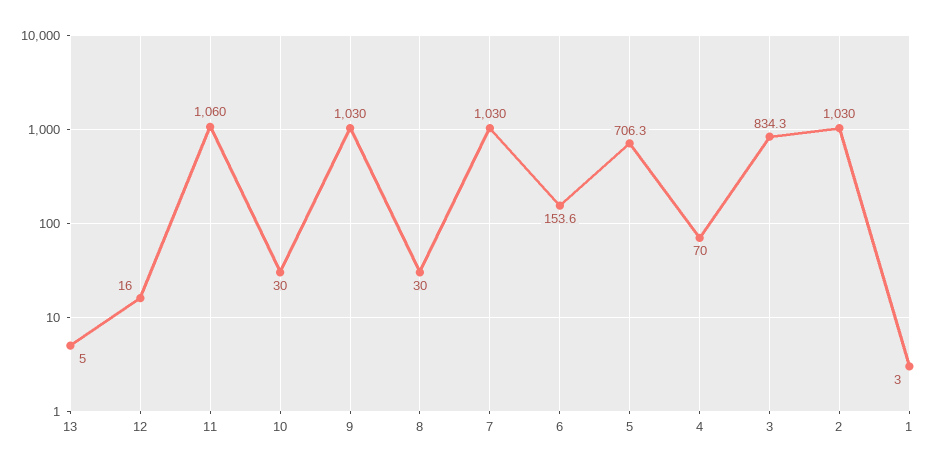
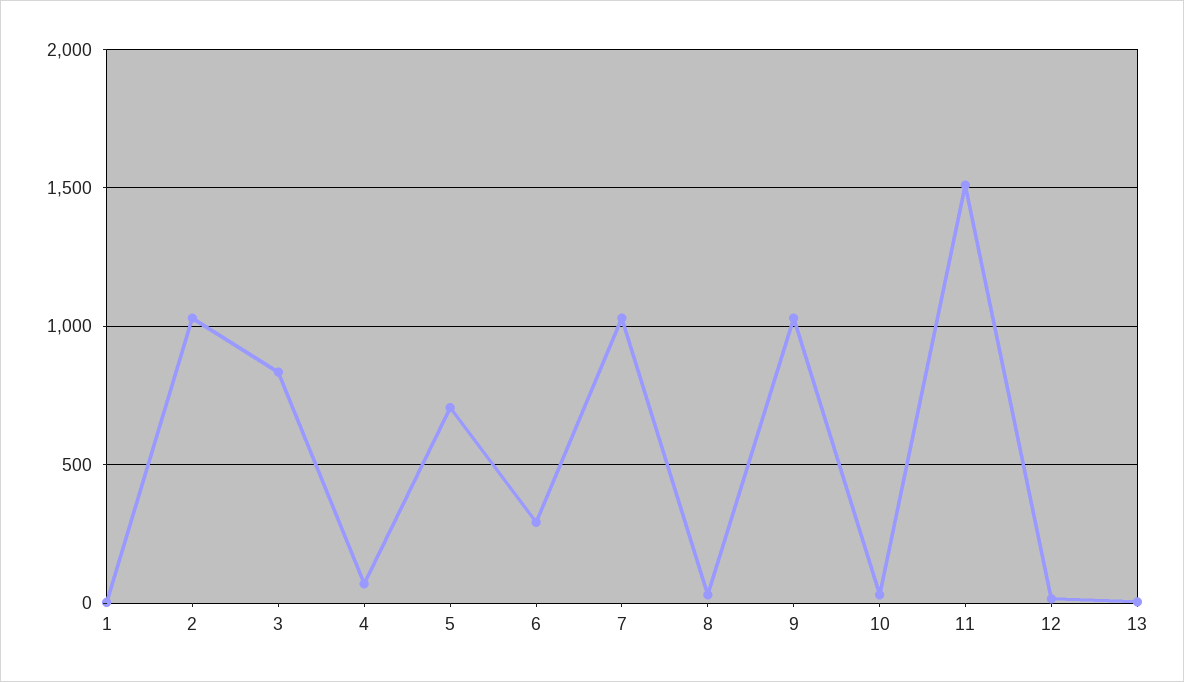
  {
    "13": 5,
    "12": 16,
-   "11": 1060,
+   "11": 1500,
    "10": 30,
    "9": 1030,
    "8": 30,
    "7": 1030,
-   "6": 153.6,
+   "6": 300,
    "5": 706.3,
    "4": 70,
    "3": 834.3,
    "2": 1030,
    "1": 3
  }

